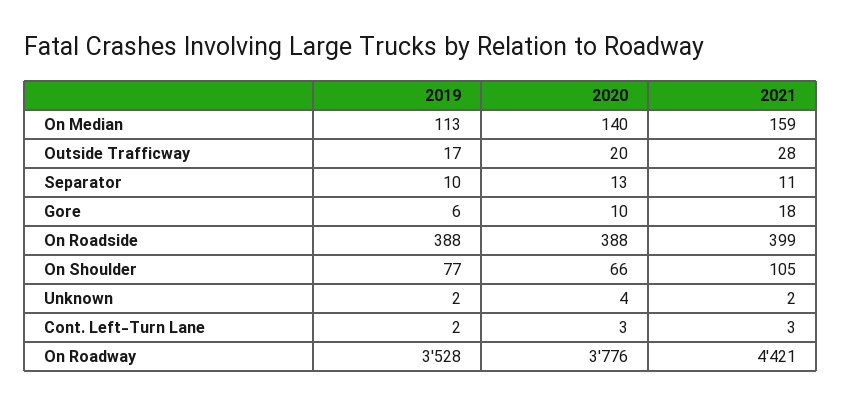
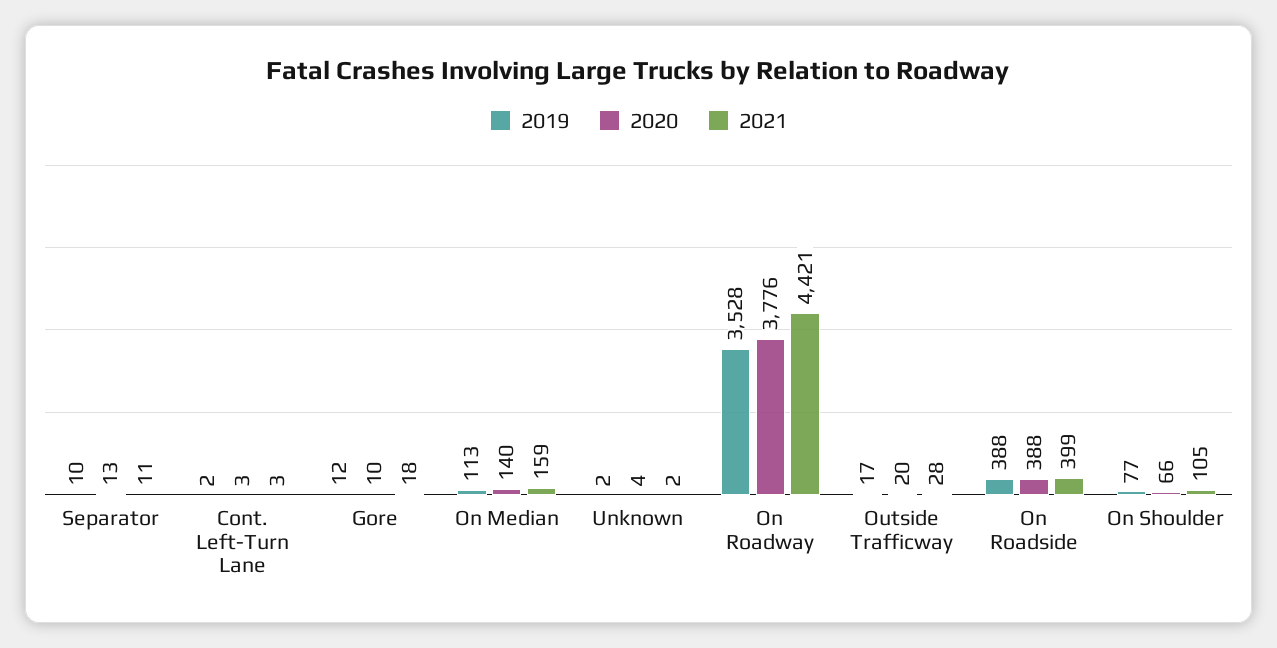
  {
    "2019": {
      "On Median": 113,
      "Outside Trafficway": 17,
      "Separator": 10,
-     "Gore": 6,
+     "Gore": 12,
      "On Roadside": 388,
      "On Shoulder": 77,
      "Unknown": 2,
      "Cont. Left-Turn Lane": 2,
      "On Roadway": 3528
    },
    "2020": {
      "On Median": 140,
      "Outside Trafficway": 20,
      "Separator": 13,
      "Gore": 10,
      "On Roadside": 388,
      "On Shoulder": 66,
      "Unknown": 4,
      "Cont. Left-Turn Lane": 3,
      "On Roadway": 3776
    },
    "2021": {
      "On Median": 159,
      "Outside Trafficway": 28,
      "Separator": 11,
      "Gore": 18,
      "On Roadside": 399,
      "On Shoulder": 105,
      "Unknown": 2,
      "Cont. Left-Turn Lane": 3,
      "On Roadway": 4421
    }
  }

